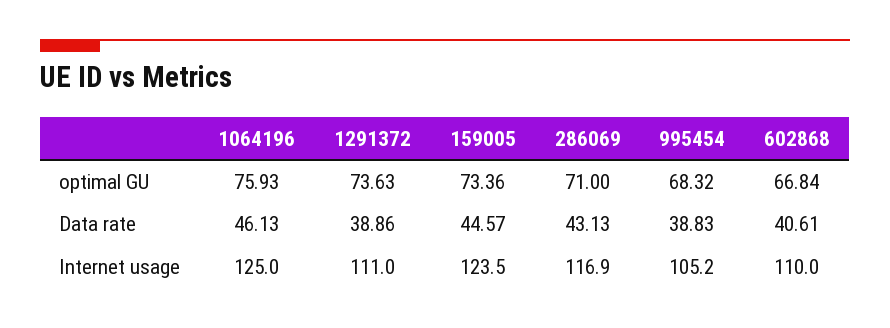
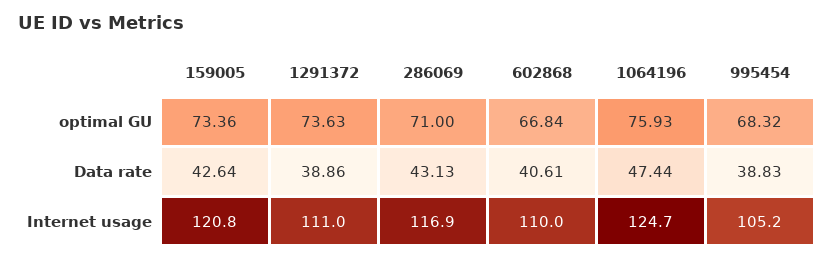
  {
    "1064196": {
      "optimal GU": 75.93,
-     "Data rate": 46.13,
+     "Data rate": 47.44,
-     "Internet usage": 125
+     "Internet usage": 124.7
    },
    "1291372": {
      "optimal GU": 73.63,
      "Data rate": 38.86,
      "Internet usage": 111
    },
    "159005": {
      "optimal GU": 73.36,
-     "Data rate": 44.57,
+     "Data rate": 42.64,
-     "Internet usage": 123.5
+     "Internet usage": 120.8
    },
    "286069": {
      "optimal GU": 71,
      "Data rate": 43.13,
      "Internet usage": 116.9
    },
    "995454": {
      "optimal GU": 68.32,
      "Data rate": 38.83,
      "Internet usage": 105.2
    },
    "602868": {
      "optimal GU": 66.84,
      "Data rate": 40.61,
      "Internet usage": 110
    }
  }

